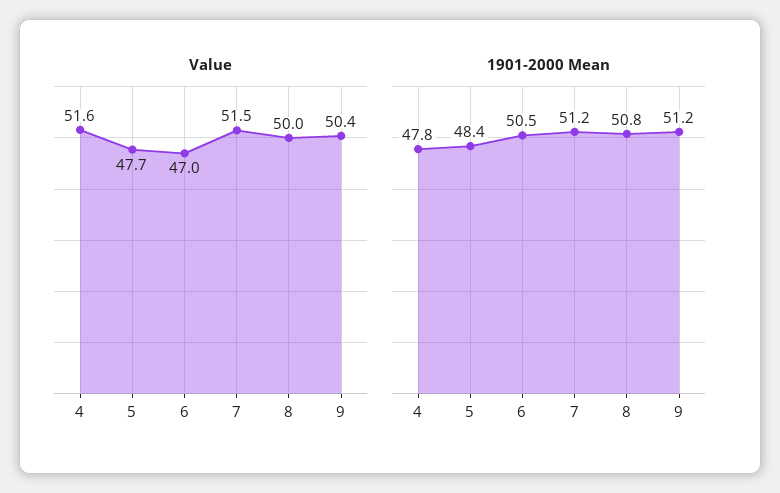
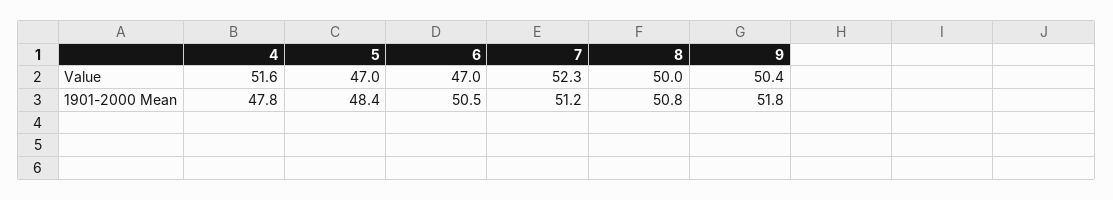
  {
    "Value": {
      "4": 51.6,
-     "5": 47.7,
+     "5": 47,
      "6": 47,
-     "7": 51.5,
+     "7": 52.3,
      "8": 50,
      "9": 50.4
    },
    "1901-2000 Mean": {
      "4": 47.8,
      "5": 48.4,
      "6": 50.5,
      "7": 51.2,
      "8": 50.8,
-     "9": 51.2
+     "9": 51.8
    }
  }

